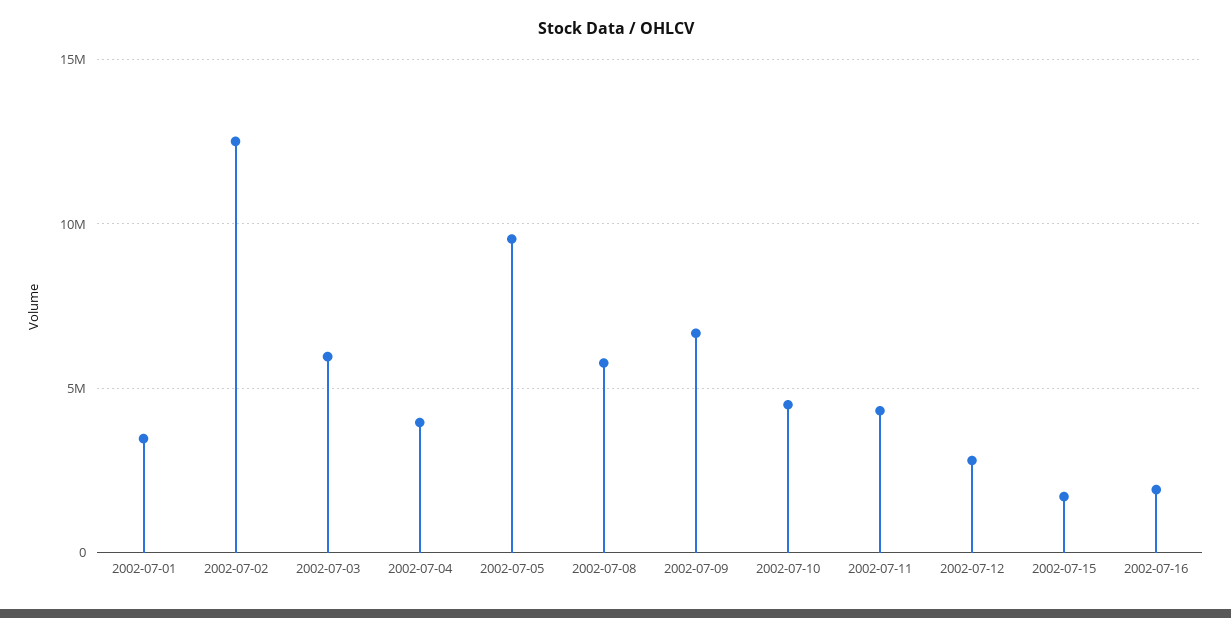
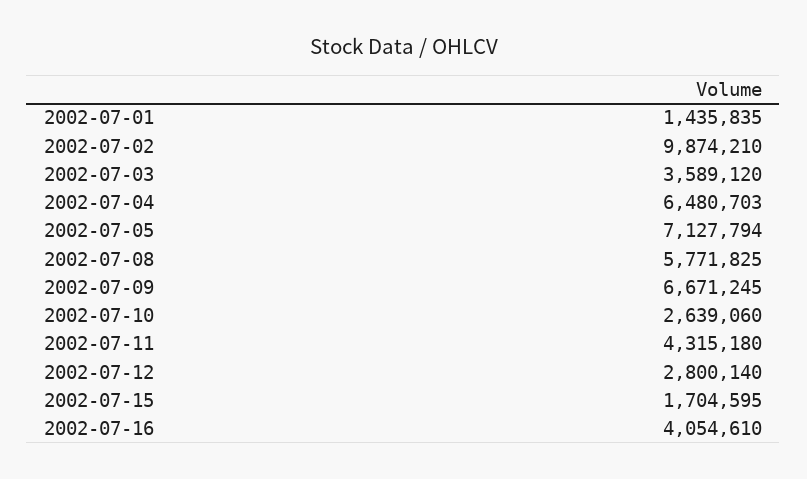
  {
-   "2002-07-01": 3500000,
+   "2002-07-01": 1435835,
-   "2002-07-02": 12500000,
+   "2002-07-02": 9874210,
-   "2002-07-03": 6000000,
+   "2002-07-03": 3589120,
-   "2002-07-04": 4000000,
+   "2002-07-04": 6480703,
-   "2002-07-05": 9500000,
+   "2002-07-05": 7127794,
    "2002-07-08": 5771825,
    "2002-07-09": 6671245,
-   "2002-07-10": 4500000,
+   "2002-07-10": 2639060,
    "2002-07-11": 4315180,
    "2002-07-12": 2800140,
    "2002-07-15": 1704595,
-   "2002-07-16": 2000000
+   "2002-07-16": 4054610
  }

